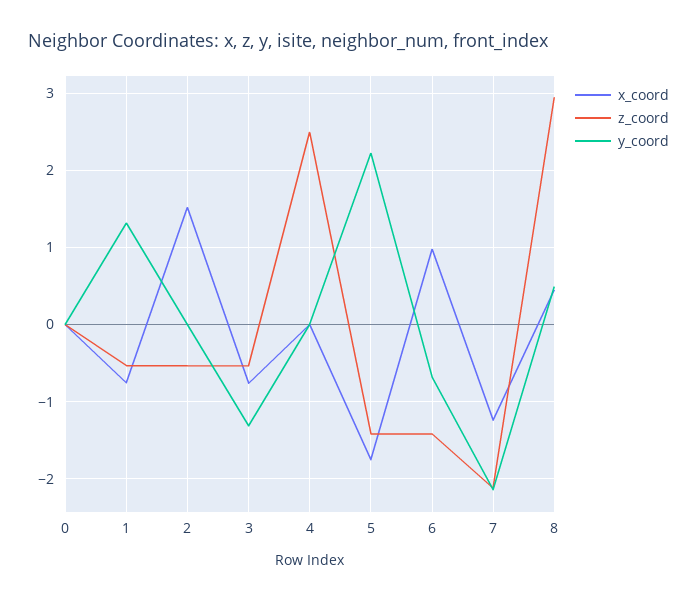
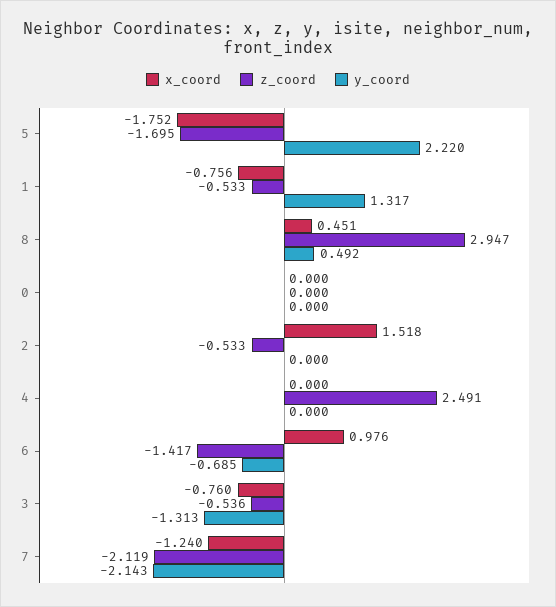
  {
    "x_coord": {
      "0": 0,
      "1": -0.756,
      "2": 1.518,
      "3": -0.76,
      "4": 0,
      "5": -1.752,
      "6": 0.976,
      "7": -1.24,
      "8": 0.451
    },
    "z_coord": {
      "0": 0,
      "1": -0.533,
      "2": -0.533,
      "3": -0.536,
      "4": 2.491,
-     "5": -1.4,
+     "5": -1.695,
      "6": -1.417,
      "7": -2.119,
      "8": 2.947
    },
    "y_coord": {
      "0": 0,
      "1": 1.317,
      "2": 0,
      "3": -1.313,
      "4": 0,
      "5": 2.22,
      "6": -0.685,
      "7": -2.143,
      "8": 0.492
    }
  }

